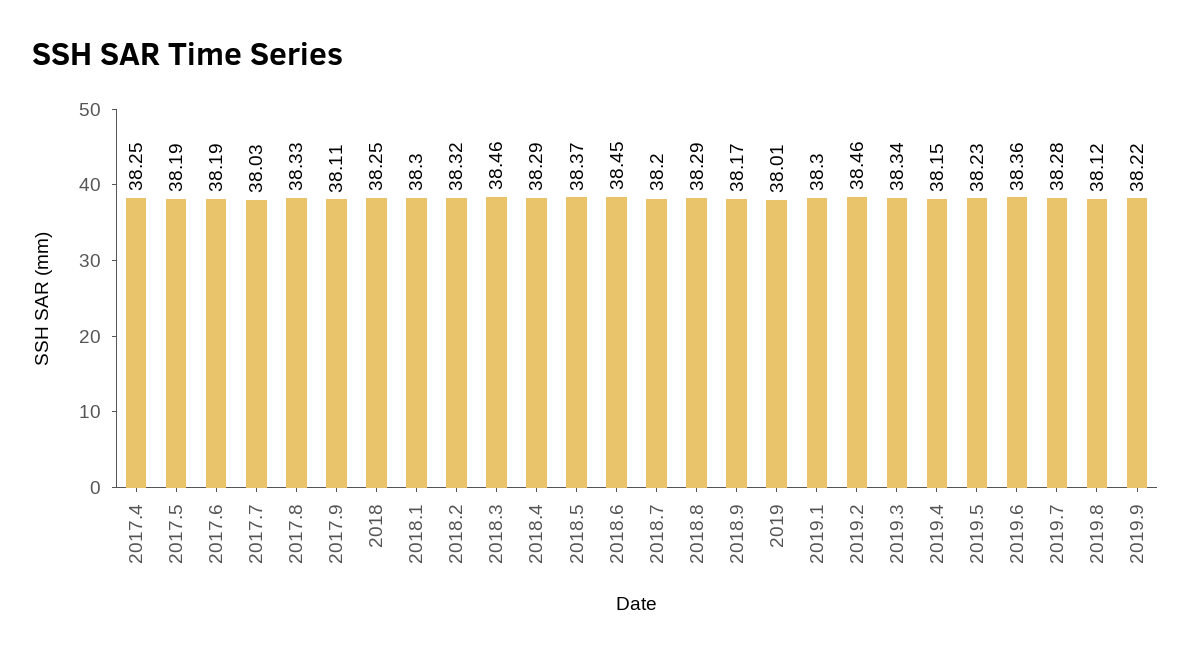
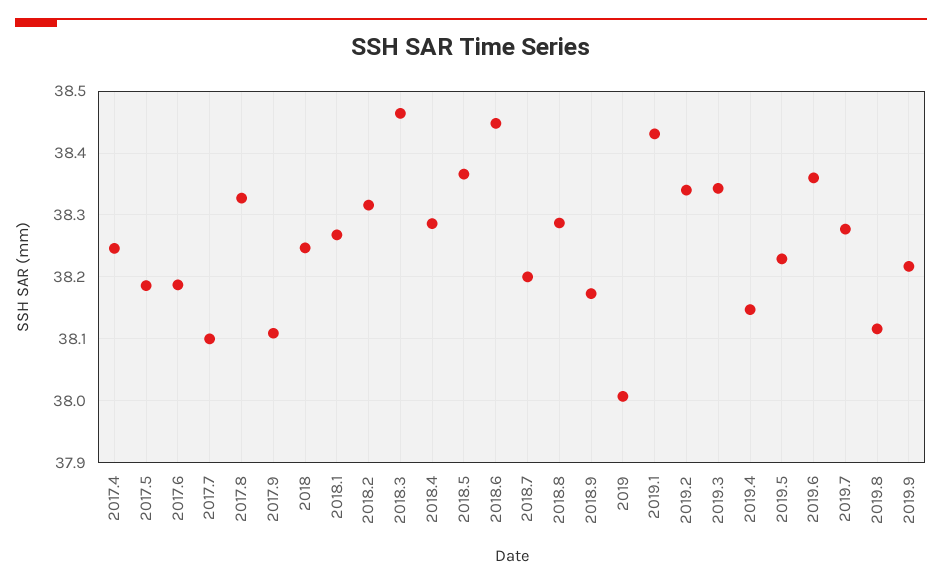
  {
    "2017.4": 38.25,
    "2017.5": 38.19,
    "2017.6": 38.19,
-   "2017.7": 38.03,
+   "2017.7": 38.1,
    "2017.8": 38.33,
    "2017.9": 38.11,
    "2018": 38.25,
-   "2018.1": 38.3,
+   "2018.1": 38.27,
    "2018.2": 38.32,
    "2018.3": 38.46,
    "2018.4": 38.29,
    "2018.5": 38.37,
    "2018.6": 38.45,
    "2018.7": 38.2,
    "2018.8": 38.29,
    "2018.9": 38.17,
    "2019": 38.01,
-   "2019.1": 38.3,
+   "2019.1": 38.43,
-   "2019.2": 38.46,
+   "2019.2": 38.34,
    "2019.3": 38.34,
    "2019.4": 38.15,
    "2019.5": 38.23,
    "2019.6": 38.36,
    "2019.7": 38.28,
    "2019.8": 38.12,
    "2019.9": 38.22
  }

